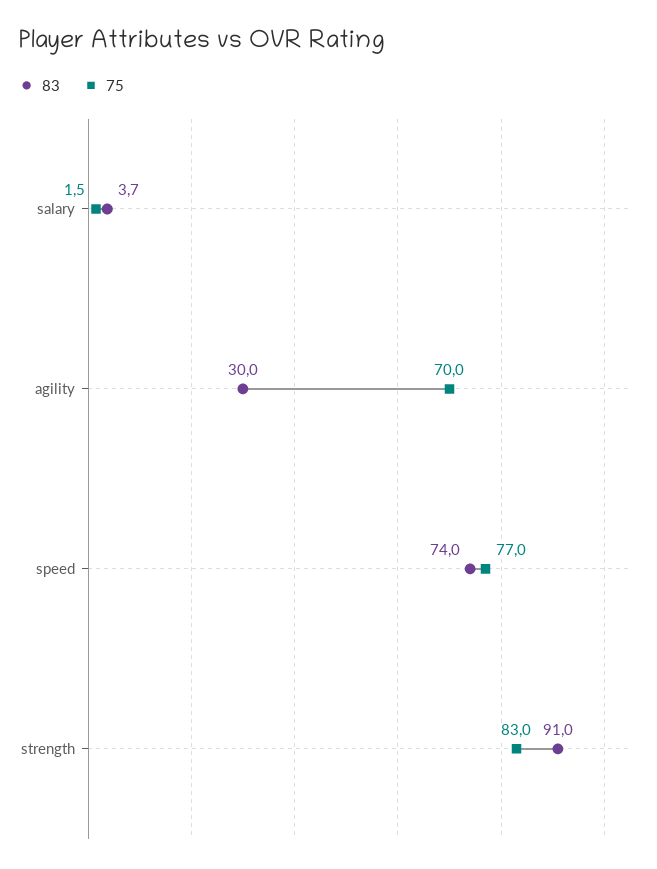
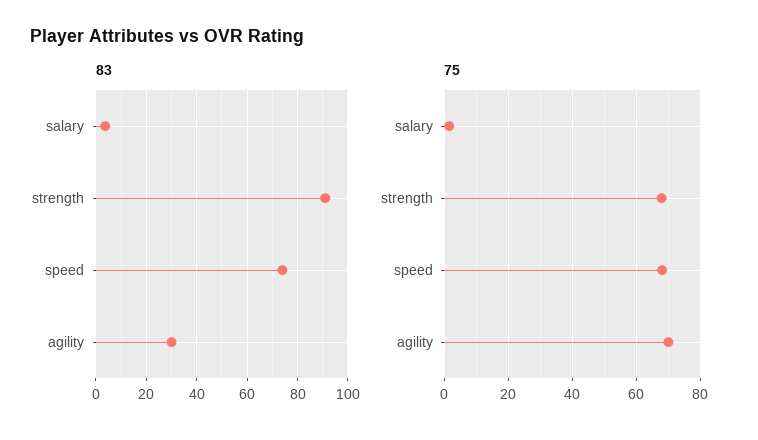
  {
    "83": {
      "salary": 3.7,
      "agility": 30,
      "speed": 74,
      "strength": 91
    },
    "75": {
      "salary": 1.5,
      "agility": 70,
-     "speed": 77,
+     "speed": 68,
-     "strength": 83
+     "strength": 68
    }
  }

